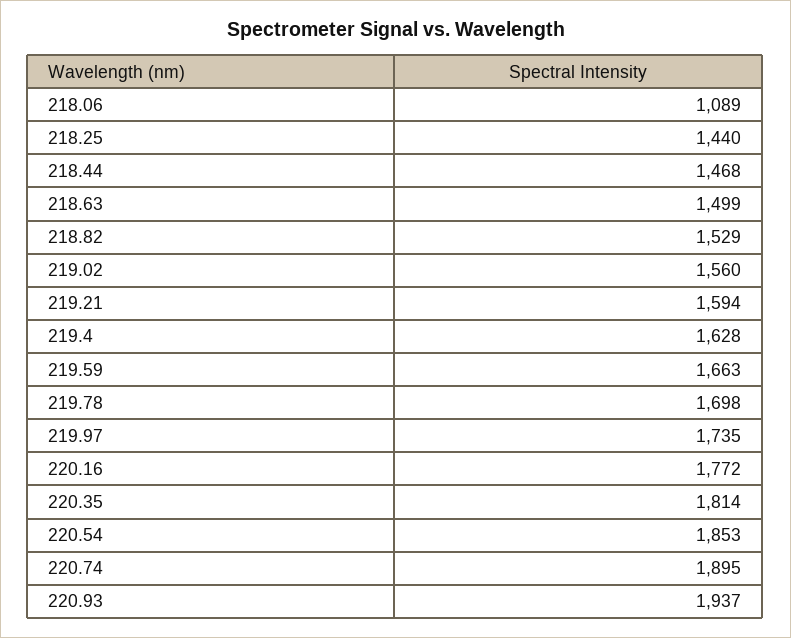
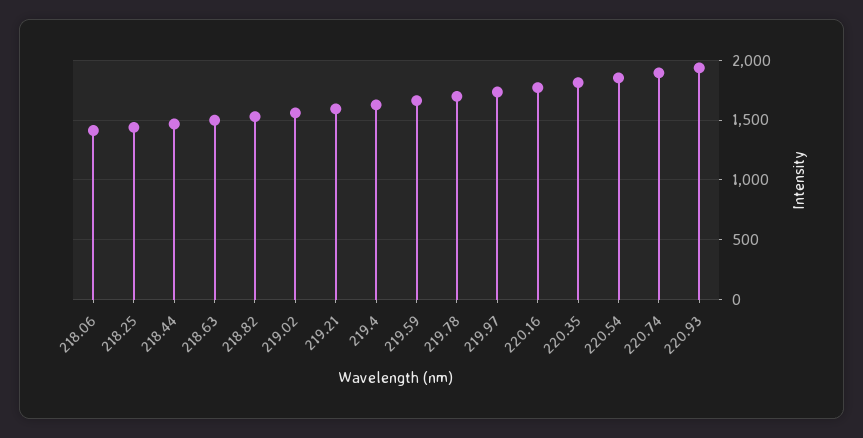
  {
-   "218.06": 1089,
+   "218.06": 1400,
    "218.25": 1440,
    "218.44": 1468,
    "218.63": 1499,
    "218.82": 1529,
    "219.02": 1560,
    "219.21": 1594,
    "219.4": 1628,
    "219.59": 1663,
    "219.78": 1698,
    "219.97": 1735,
    "220.16": 1772,
    "220.35": 1814,
    "220.54": 1853,
    "220.74": 1895,
    "220.93": 1937
  }

